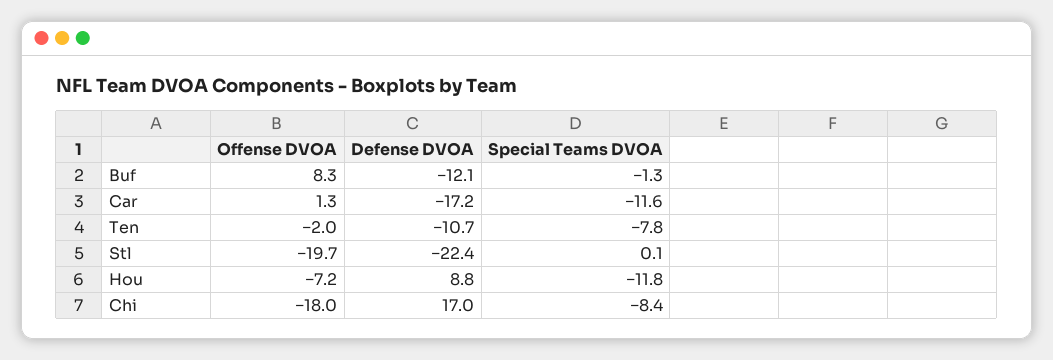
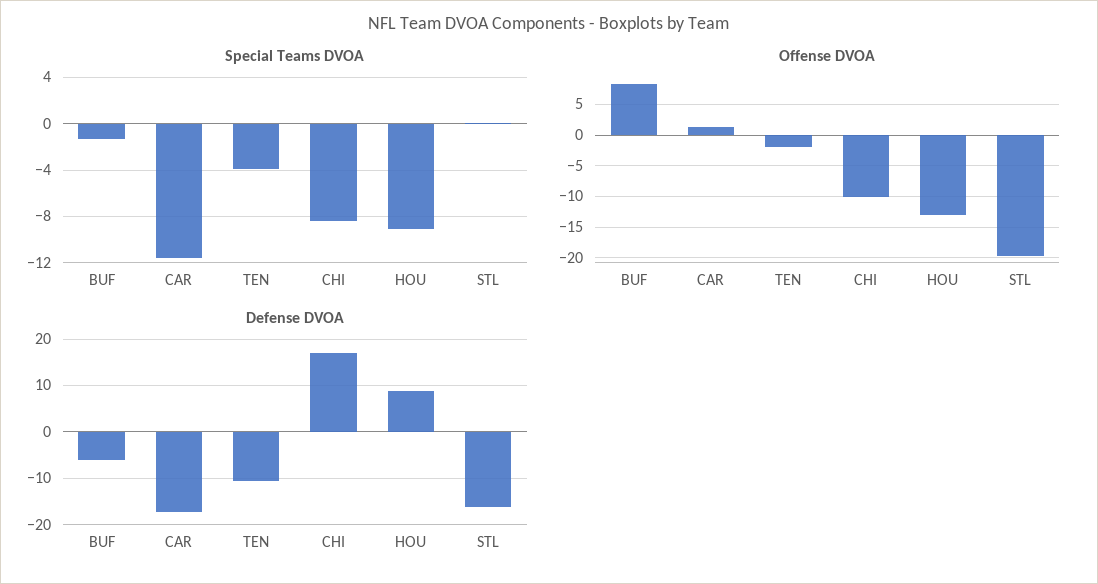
  {
    "Offense DVOA": {
      "Buf": 8.3,
      "Car": 1.3,
      "Ten": -2,
      "Stl": -19.7,
-     "Hou": -7.2,
+     "Hou": -13,
-     "Chi": -18
+     "Chi": -10
    },
    "Defense DVOA": {
-     "Buf": -12.1,
+     "Buf": -6,
      "Car": -17.2,
      "Ten": -10.7,
-     "Stl": -22.4,
+     "Stl": -16,
      "Hou": 8.8,
      "Chi": 17
    },
    "Special Teams DVOA": {
      "Buf": -1.3,
      "Car": -11.6,
-     "Ten": -7.8,
+     "Ten": -4,
      "Stl": 0.1,
-     "Hou": -11.8,
+     "Hou": -9,
      "Chi": -8.4
    }
  }

